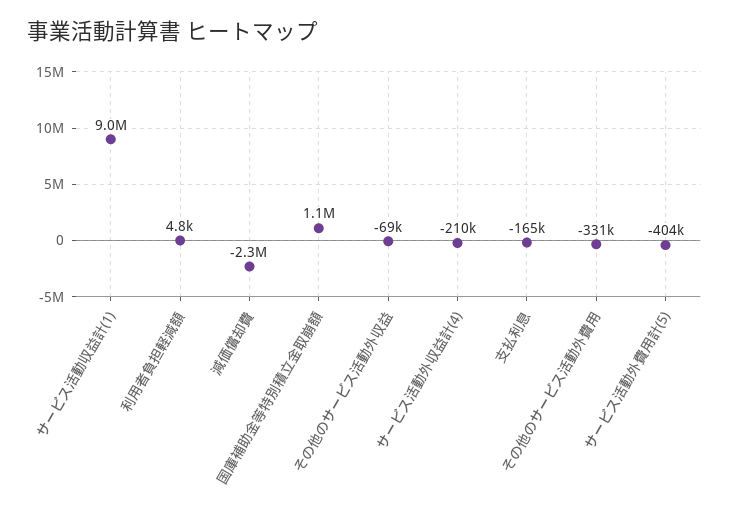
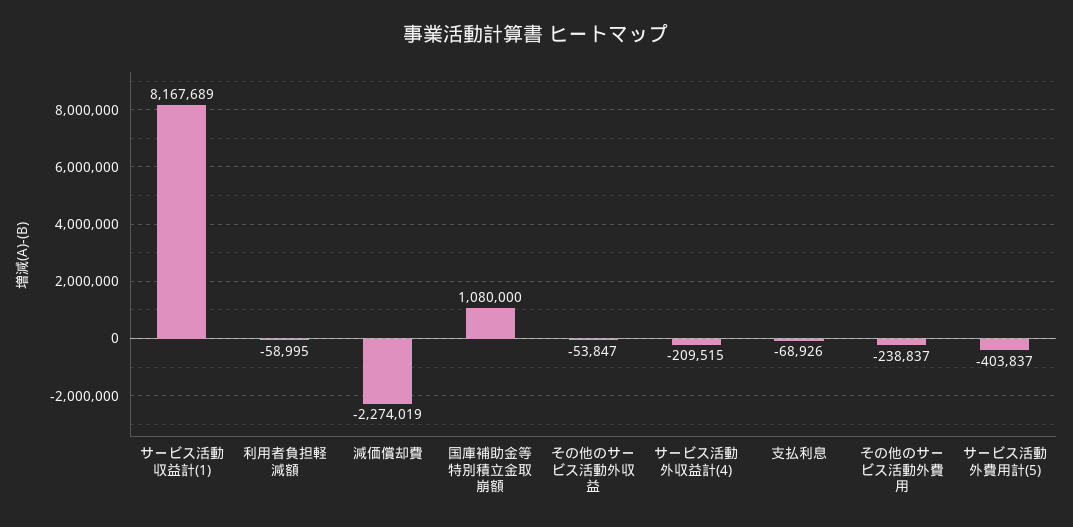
  {
-   "サービス活動収益計(1)": 9000000,
+   "サービス活動収益計(1)": 8167689,
-   "利用者負担軽減額": 4800,
+   "利用者負担軽減額": -58995,
    "減価償却費": -2274019,
    "国庫補助金等特別積立金取崩額": 1080000,
-   "その他のサービス活動外収益": -69000,
+   "その他のサービス活動外収益": -53847,
    "サービス活動外収益計(4)": -209515,
-   "支払利息": -165000,
+   "支払利息": -68926,
-   "その他のサービス活動外費用": -331000,
+   "その他のサービス活動外費用": -238837,
    "サービス活動外費用計(5)": -403837
  }

